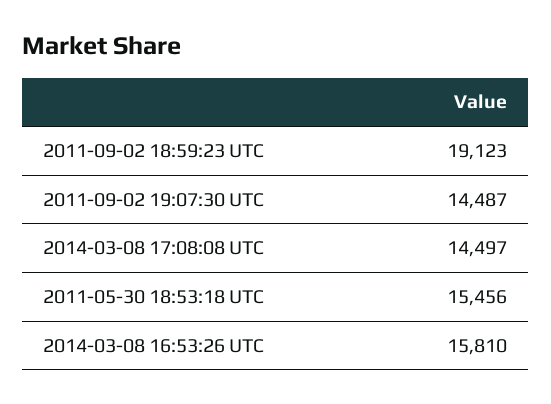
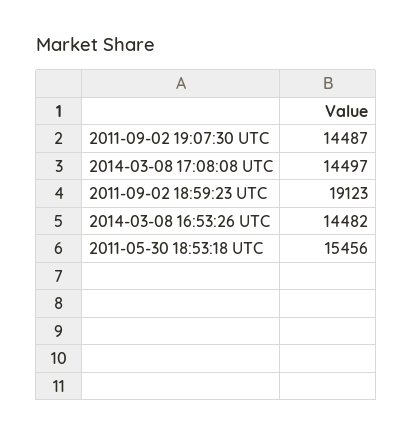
  {
    "2011-09-02 18:59:23 UTC": 19123,
    "2011-09-02 19:07:30 UTC": 14487,
    "2014-03-08 17:08:08 UTC": 14497,
    "2011-05-30 18:53:18 UTC": 15456,
-   "2014-03-08 16:53:26 UTC": 15810
+   "2014-03-08 16:53:26 UTC": 14482
  }

